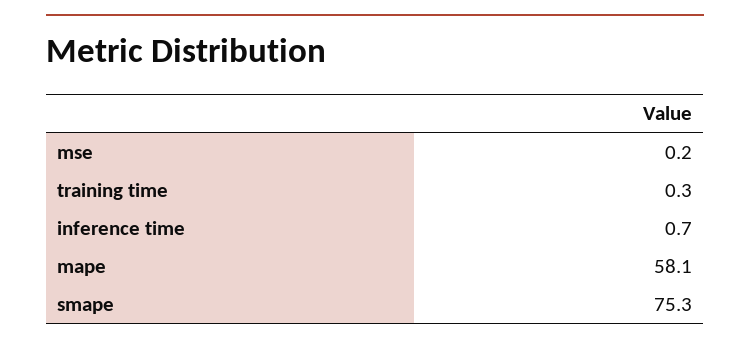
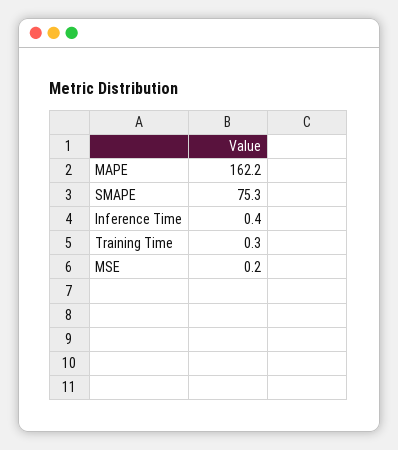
  {
    "mse": 0.2,
    "training time": 0.3,
-   "inference time": 0.7,
+   "inference time": 0.4,
-   "mape": 58.1,
+   "mape": 162.2,
    "smape": 75.3
  }

